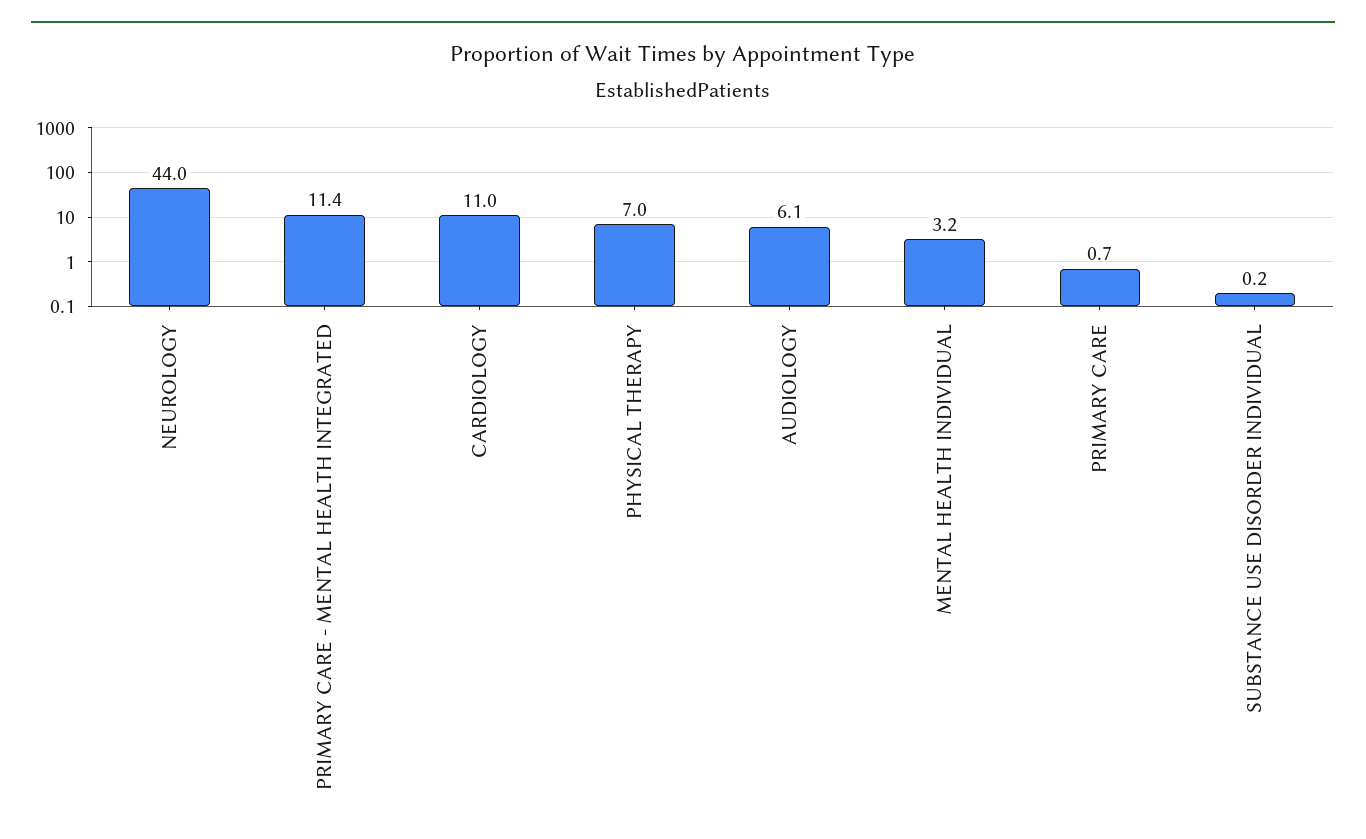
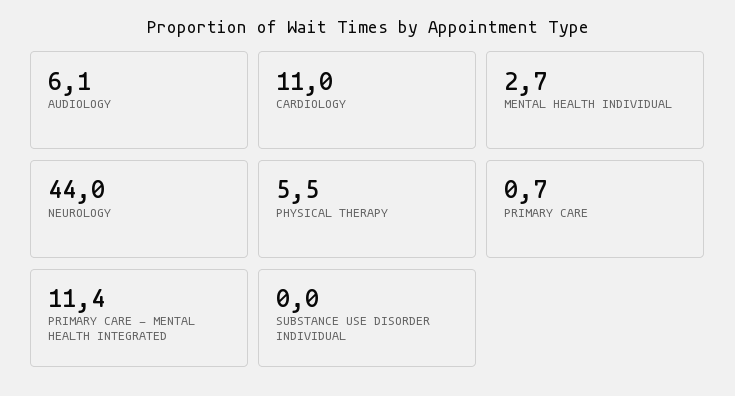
  {
    "NEUROLOGY": 44,
    "PRIMARY CARE - MENTAL HEALTH INTEGRATED": 11.4,
    "CARDIOLOGY": 11,
-   "PHYSICAL THERAPY": 7,
+   "PHYSICAL THERAPY": 5.5,
    "AUDIOLOGY": 6.1,
-   "MENTAL HEALTH INDIVIDUAL": 3.2,
+   "MENTAL HEALTH INDIVIDUAL": 2.7,
    "PRIMARY CARE": 0.7,
-   "SUBSTANCE USE DISORDER INDIVIDUAL": 0.2
+   "SUBSTANCE USE DISORDER INDIVIDUAL": 0
  }

